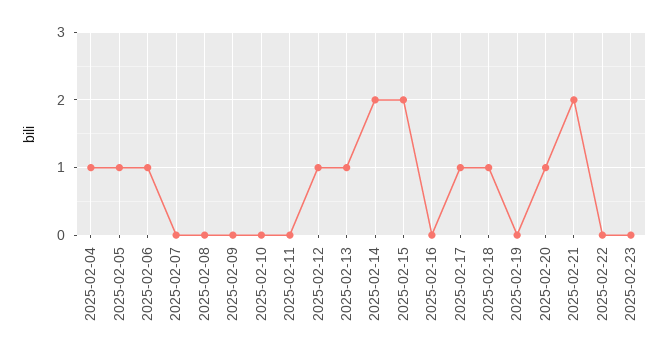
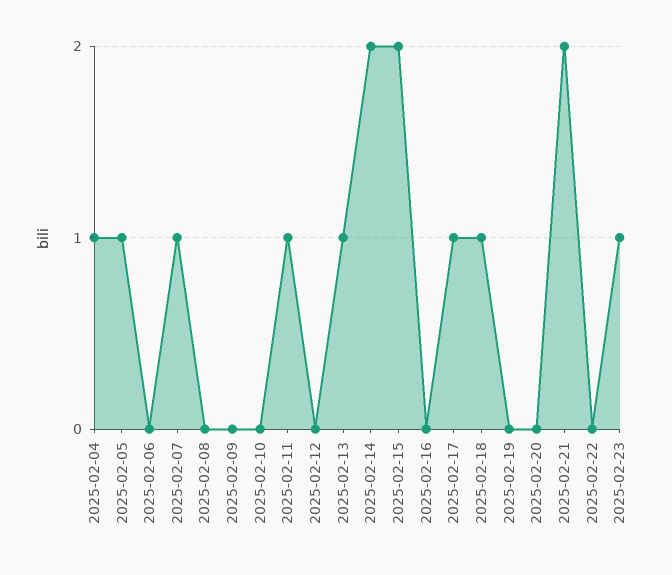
  {
    "2025-02-04": 1,
    "2025-02-05": 1,
-   "2025-02-06": 1,
+   "2025-02-06": 0,
-   "2025-02-07": 0,
+   "2025-02-07": 1,
    "2025-02-08": 0,
    "2025-02-09": 0,
    "2025-02-10": 0,
-   "2025-02-11": 0,
+   "2025-02-11": 1,
-   "2025-02-12": 1,
+   "2025-02-12": 0,
    "2025-02-13": 1,
    "2025-02-14": 2,
    "2025-02-15": 2,
    "2025-02-16": 0,
    "2025-02-17": 1,
    "2025-02-18": 1,
    "2025-02-19": 0,
-   "2025-02-20": 1,
+   "2025-02-20": 0,
    "2025-02-21": 2,
    "2025-02-22": 0,
-   "2025-02-23": 0
+   "2025-02-23": 1
  }

